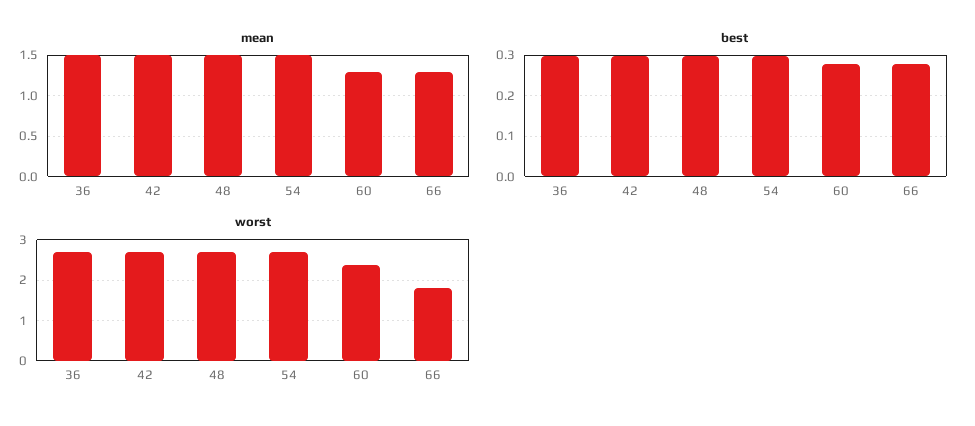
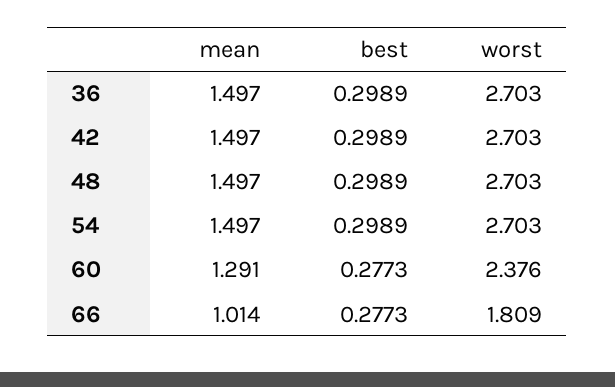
  {
    "mean": {
      "36": 1.497,
      "42": 1.497,
      "48": 1.497,
      "54": 1.497,
      "60": 1.291,
-     "66": 1.3
+     "66": 1.014
    },
    "best": {
      "36": 0.2989,
      "42": 0.2989,
      "48": 0.2989,
      "54": 0.2989,
      "60": 0.2773,
      "66": 0.2773
    },
    "worst": {
      "36": 2.703,
      "42": 2.703,
      "48": 2.703,
      "54": 2.703,
      "60": 2.376,
      "66": 1.809
    }
  }

